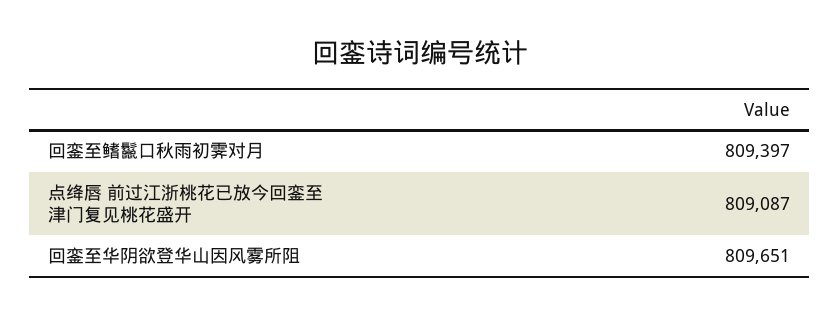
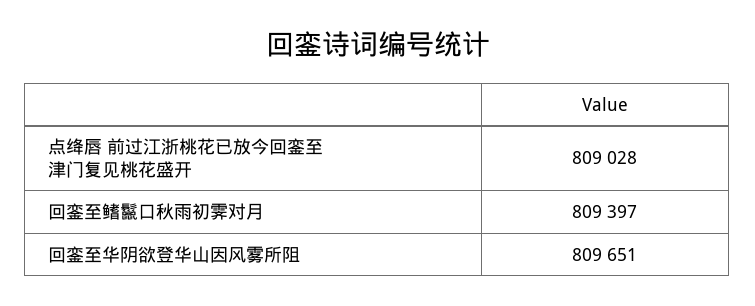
  {
    "回銮至鳍鬣口秋雨初霁对月": 809397,
-   "点绛唇 前过江浙桃花已放今回銮至津门复见桃花盛开": 809087,
+   "点绛唇 前过江浙桃花已放今回銮至津门复见桃花盛开": 809028,
    "回銮至华阴欲登华山因风雾所阻": 809651
  }

